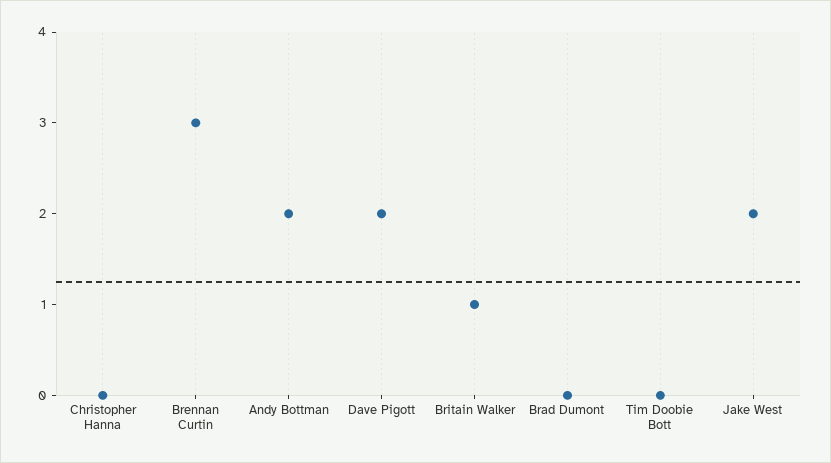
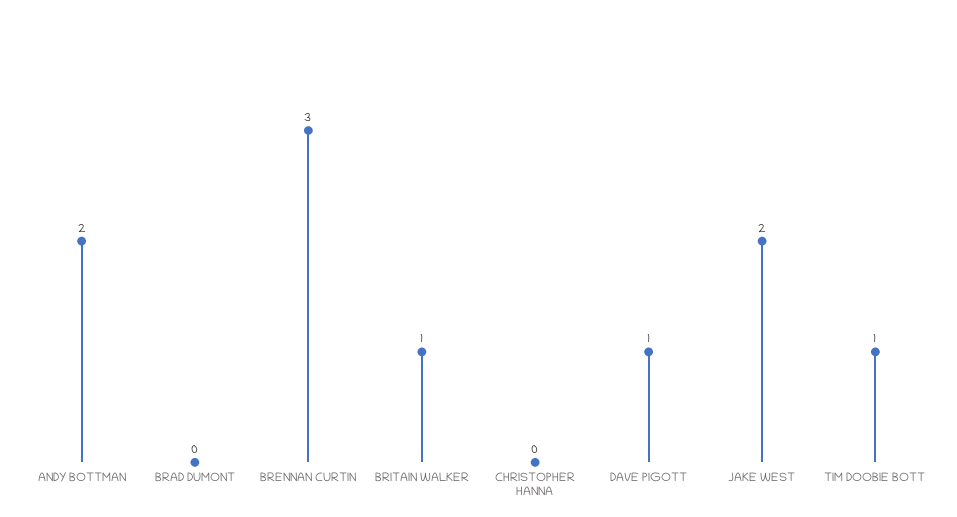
  {
    "Christopher Hanna": 0,
    "Brennan Curtin": 3,
    "Andy Bottman": 2,
-   "Dave Pigott": 2,
+   "Dave Pigott": 1,
    "Britain Walker": 1,
    "Brad Dumont": 0,
-   "Tim Doobie Bott": 0,
+   "Tim Doobie Bott": 1,
    "Jake West": 2
  }

